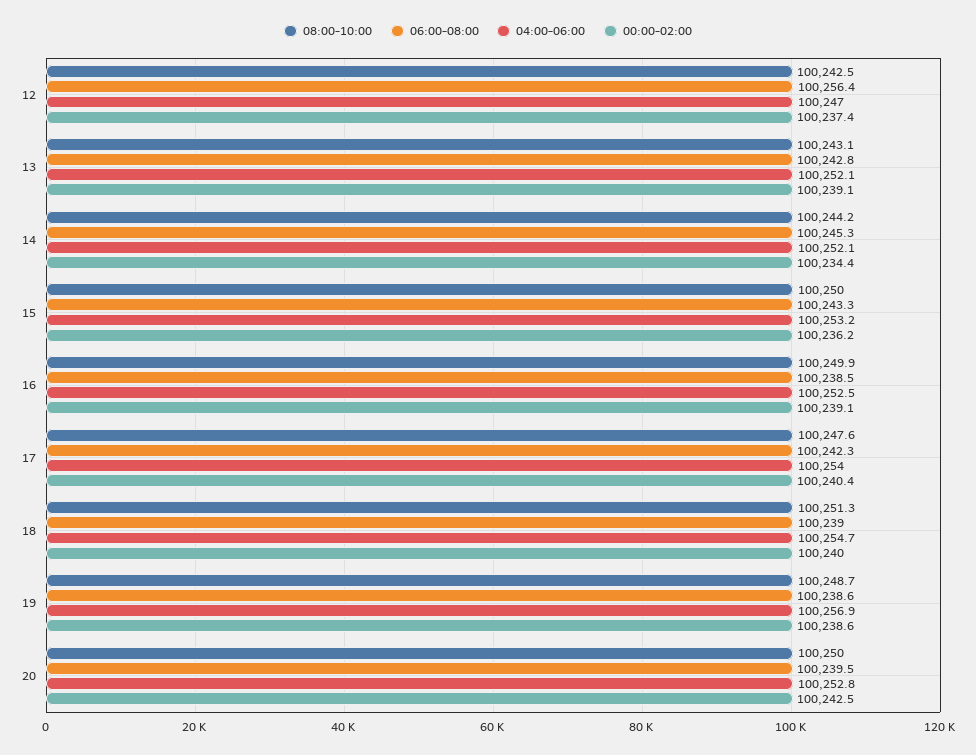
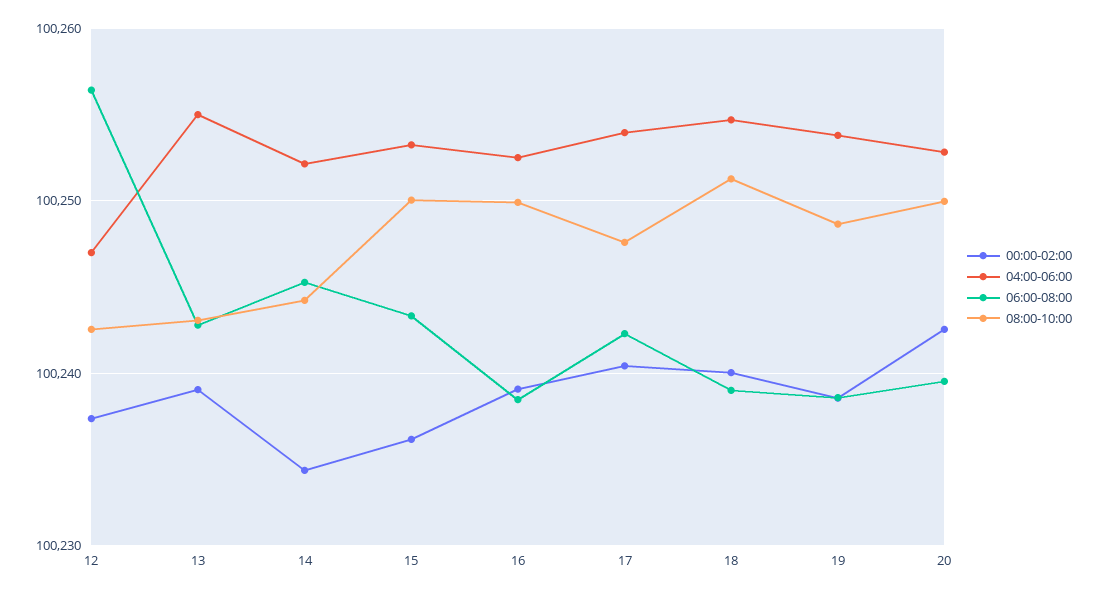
  {
    "08:00-10:00": {
      "12": 100242.5,
      "13": 100243.1,
      "14": 100244.2,
      "15": 100250,
      "16": 100249.9,
      "17": 100247.6,
      "18": 100251.3,
      "19": 100248.7,
      "20": 100250
    },
    "06:00-08:00": {
      "12": 100256.4,
      "13": 100242.8,
      "14": 100245.3,
      "15": 100243.3,
      "16": 100238.5,
      "17": 100242.3,
      "18": 100239,
      "19": 100238.6,
      "20": 100239.5
    },
    "04:00-06:00": {
      "12": 100247,
-     "13": 100252.1,
+     "13": 100255,
      "14": 100252.1,
      "15": 100253.2,
      "16": 100252.5,
      "17": 100254,
      "18": 100254.7,
-     "19": 100256.9,
+     "19": 100254,
      "20": 100252.8
    },
    "00:00-02:00": {
      "12": 100237.4,
      "13": 100239.1,
      "14": 100234.4,
      "15": 100236.2,
      "16": 100239.1,
      "17": 100240.4,
      "18": 100240,
      "19": 100238.6,
      "20": 100242.5
    }
  }

